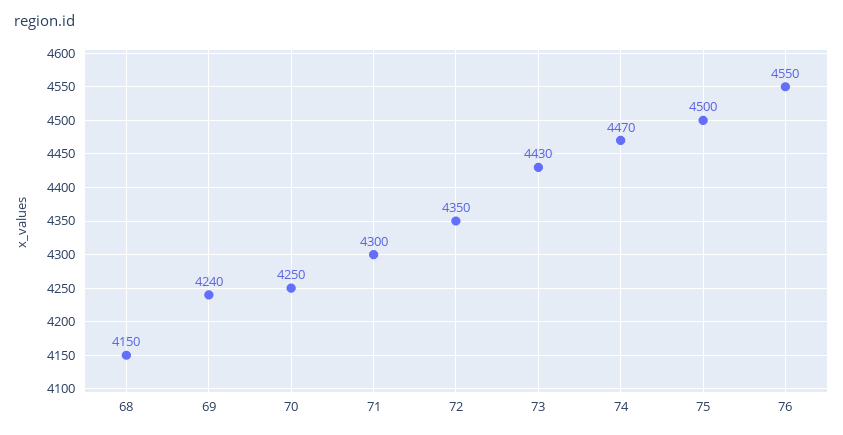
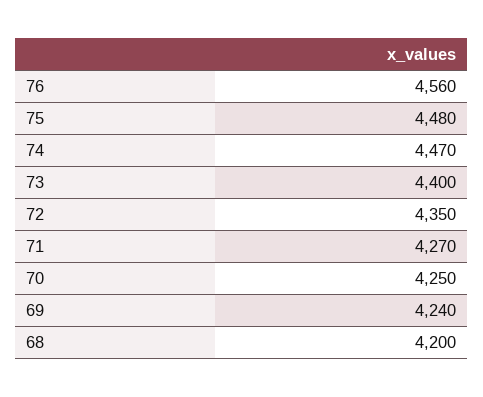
  {
-   "68": 4150,
+   "68": 4200,
    "69": 4240,
    "70": 4250,
-   "71": 4300,
+   "71": 4270,
    "72": 4350,
-   "73": 4430,
+   "73": 4400,
    "74": 4470,
-   "75": 4500,
+   "75": 4480,
-   "76": 4550
+   "76": 4560
  }

